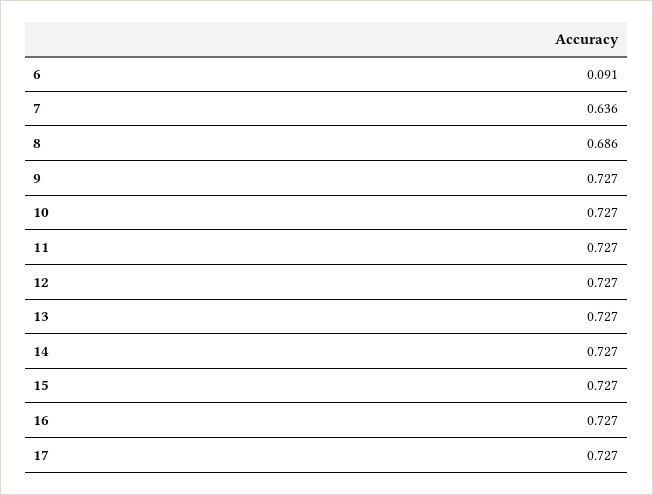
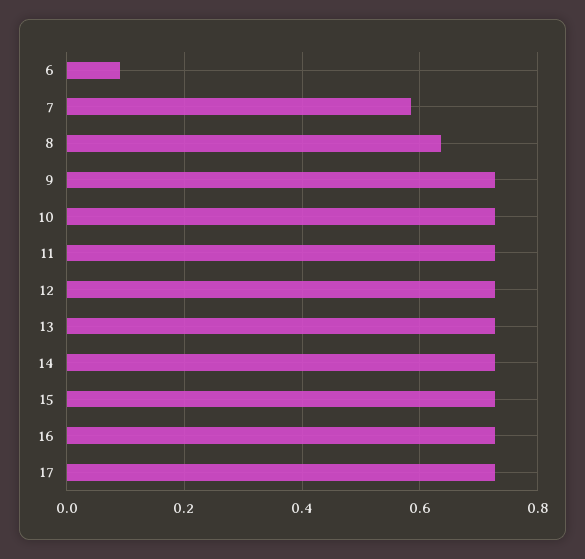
  {
    "6": 0.091,
-   "7": 0.636,
+   "7": 0.58,
-   "8": 0.686,
+   "8": 0.64,
    "9": 0.727,
    "10": 0.727,
    "11": 0.727,
    "12": 0.727,
    "13": 0.727,
    "14": 0.727,
    "15": 0.727,
    "16": 0.727,
    "17": 0.727
  }

